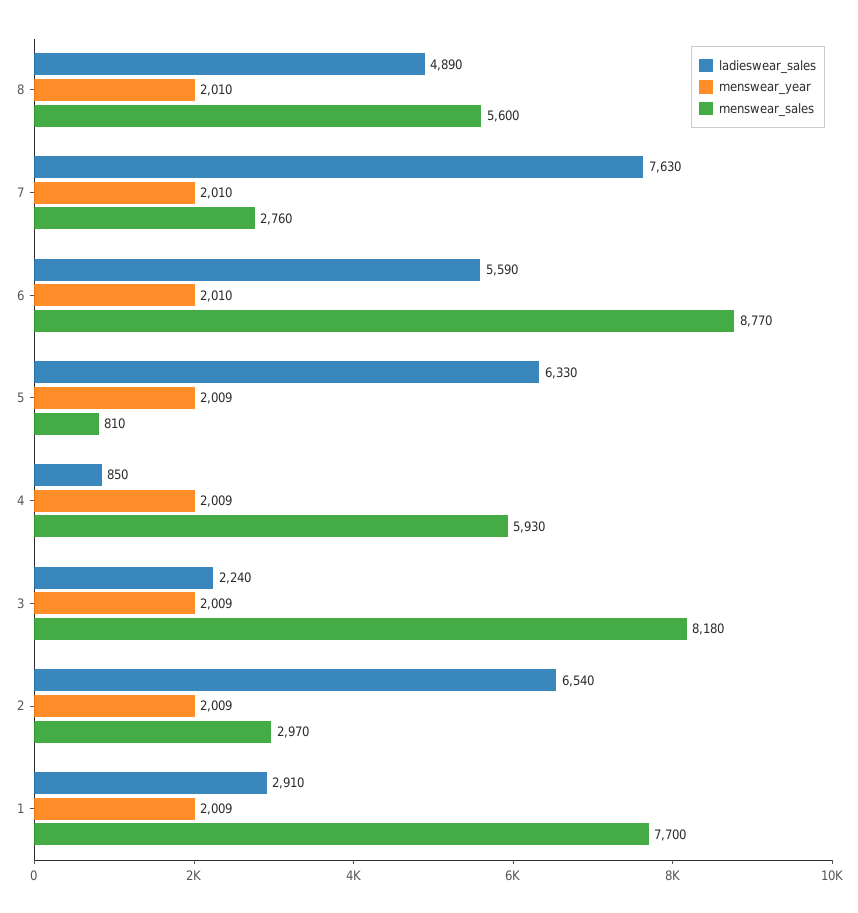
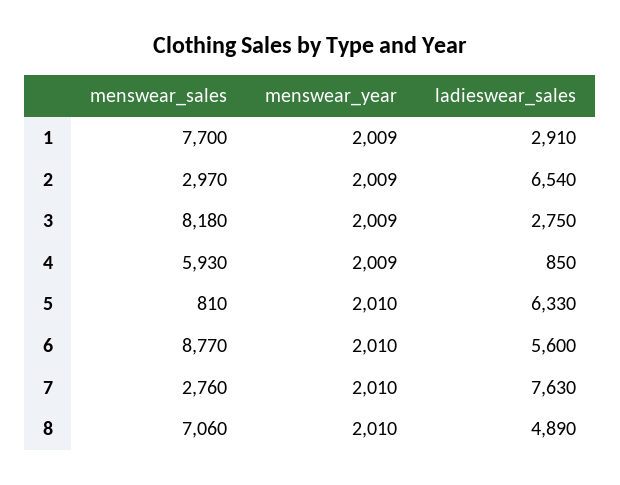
  {
    "ladieswear_sales": {
      "8": 4890,
      "7": 7630,
-     "6": 5590,
+     "6": 5600,
      "5": 6330,
      "4": 850,
-     "3": 2240,
+     "3": 2750,
      "2": 6540,
      "1": 2910
    },
    "menswear_year": {
      "8": 2010,
      "7": 2010,
      "6": 2010,
-     "5": 2009,
+     "5": 2010,
      "4": 2009,
      "3": 2009,
      "2": 2009,
      "1": 2009
    },
    "menswear_sales": {
-     "8": 5600,
+     "8": 7060,
      "7": 2760,
      "6": 8770,
      "5": 810,
      "4": 5930,
      "3": 8180,
      "2": 2970,
      "1": 7700
    }
  }

